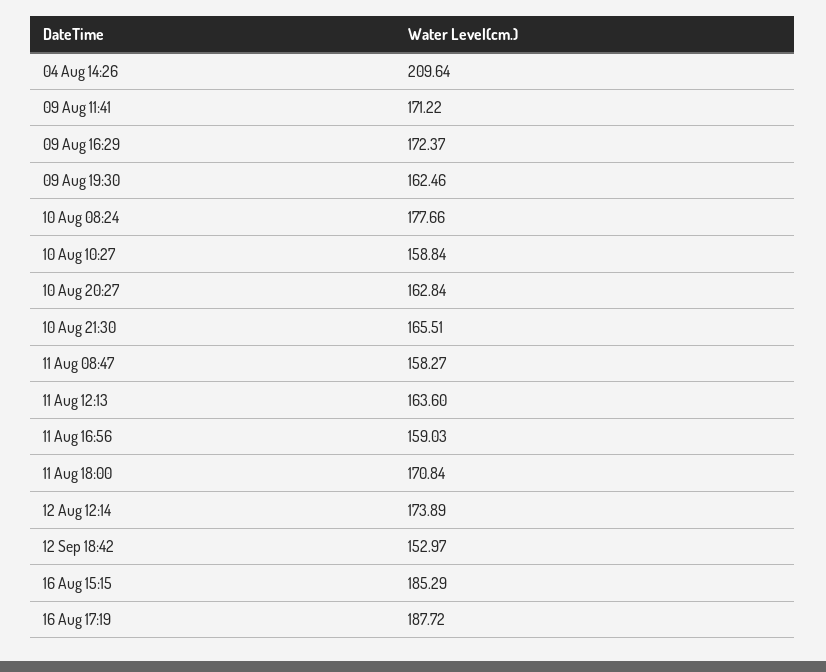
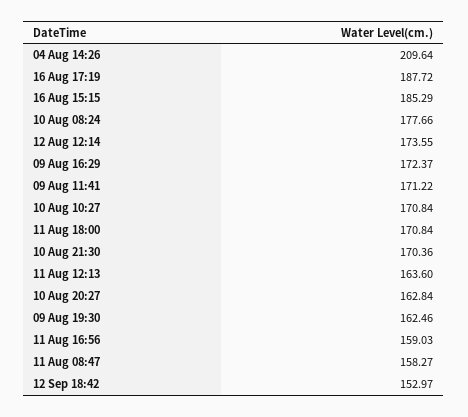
  {
    "04 Aug 14:26": 209.64,
    "09 Aug 11:41": 171.22,
    "09 Aug 16:29": 172.37,
    "09 Aug 19:30": 162.46,
    "10 Aug 08:24": 177.66,
-   "10 Aug 10:27": 158.84,
+   "10 Aug 10:27": 170.84,
    "10 Aug 20:27": 162.84,
-   "10 Aug 21:30": 165.51,
+   "10 Aug 21:30": 170.36,
    "11 Aug 08:47": 158.27,
    "11 Aug 12:13": 163.6,
    "11 Aug 16:56": 159.03,
    "11 Aug 18:00": 170.84,
-   "12 Aug 12:14": 173.89,
+   "12 Aug 12:14": 173.55,
    "12 Sep 18:42": 152.97,
    "16 Aug 15:15": 185.29,
    "16 Aug 17:19": 187.72
  }

